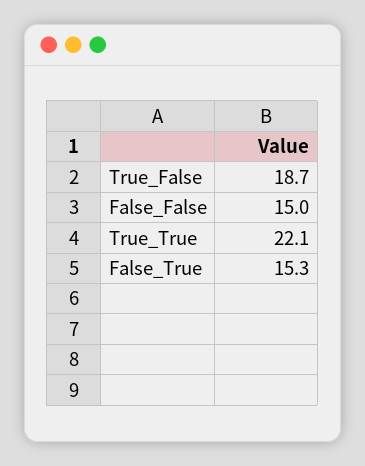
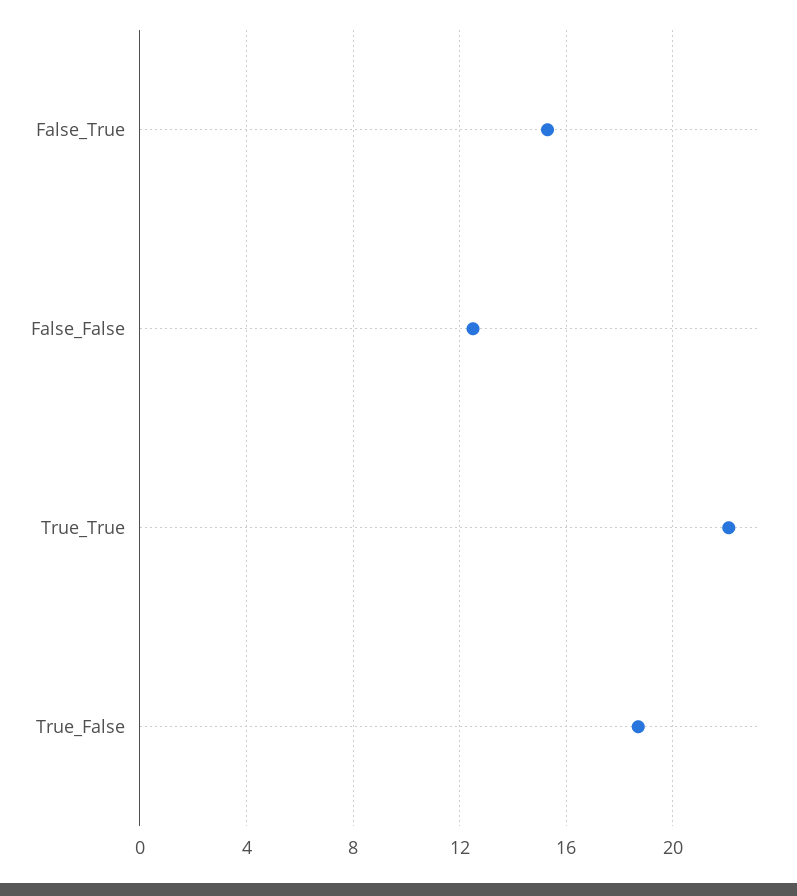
  {
    "True_False": 18.7,
-   "False_False": 15,
+   "False_False": 12.5,
    "True_True": 22.1,
    "False_True": 15.3
  }

